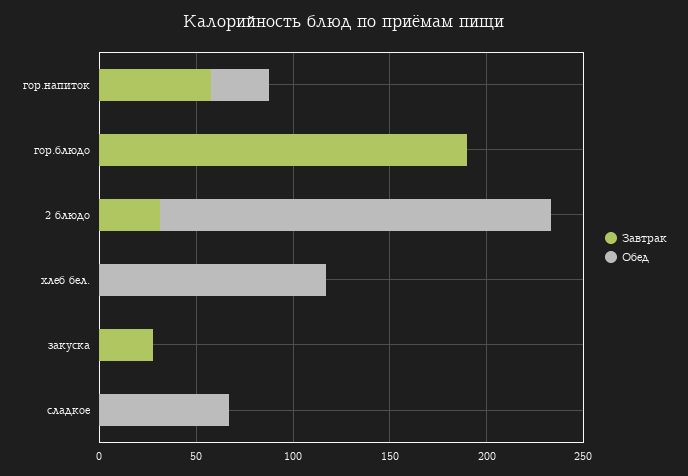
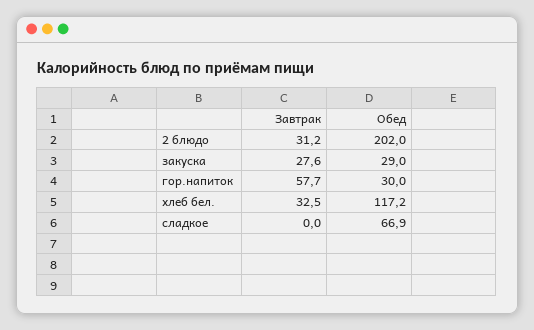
  {
    "Завтрак": {
      "гор.напиток": 57.7,
-     "гор.блюдо": 190,
      "2 блюдо": 31.2,
-     "хлеб бел.": 0,
+     "хлеб бел.": 32.5,
      "закуска": 27.6,
      "сладкое": 0
    },
    "Обед": {
      "гор.напиток": 30,
-     "гор.блюдо": 0,
      "2 блюдо": 202,
      "хлеб бел.": 117.2,
-     "закуска": 0,
+     "закуска": 29,
      "сладкое": 66.9
    }
  }

